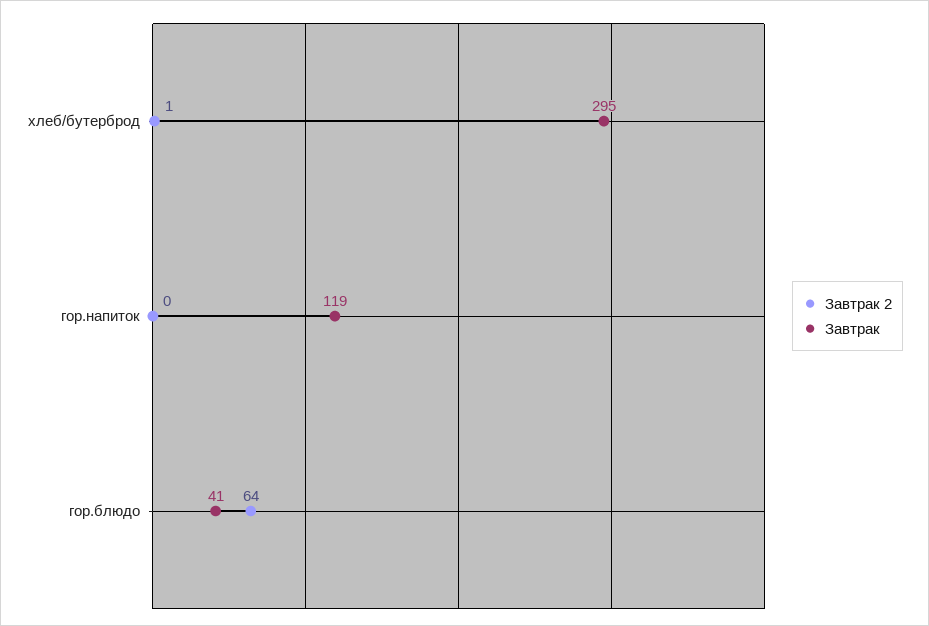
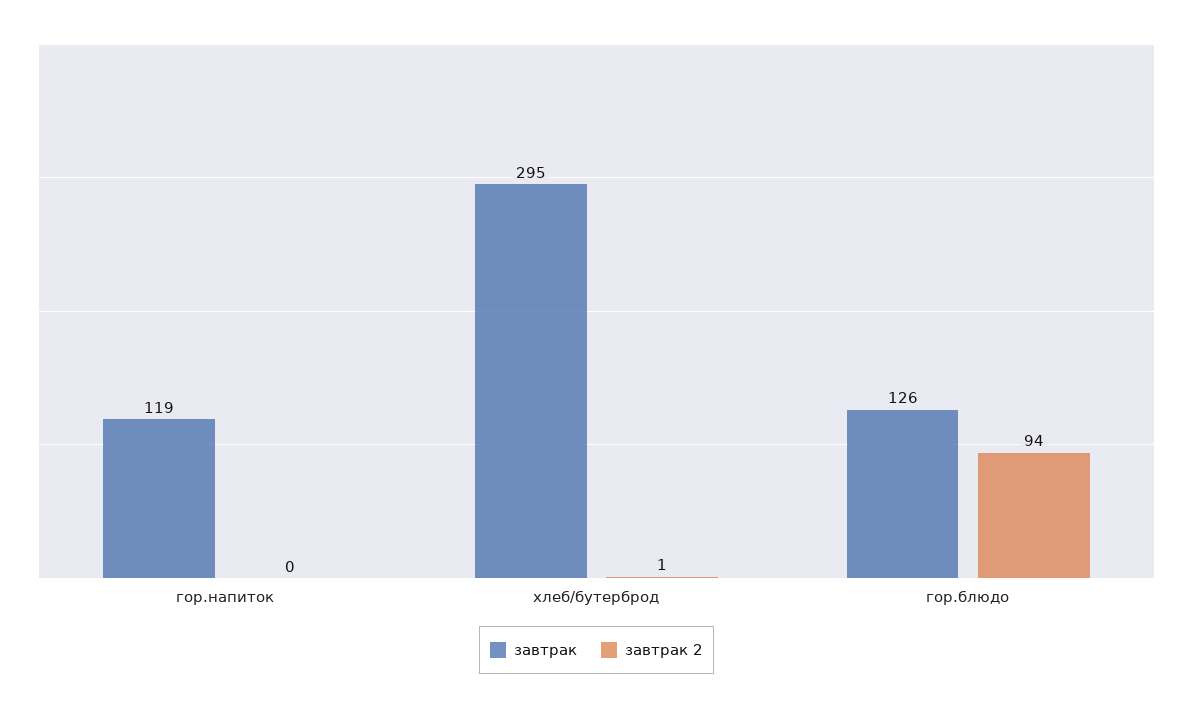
  {
    "Завтрак 2": {
      "хлеб/бутерброд": 1,
      "гор.напиток": 0,
-     "гор.блюдо": 64
+     "гор.блюдо": 94
    },
    "Завтрак": {
      "хлеб/бутерброд": 295,
      "гор.напиток": 119,
-     "гор.блюдо": 41
+     "гор.блюдо": 126
    }
  }

